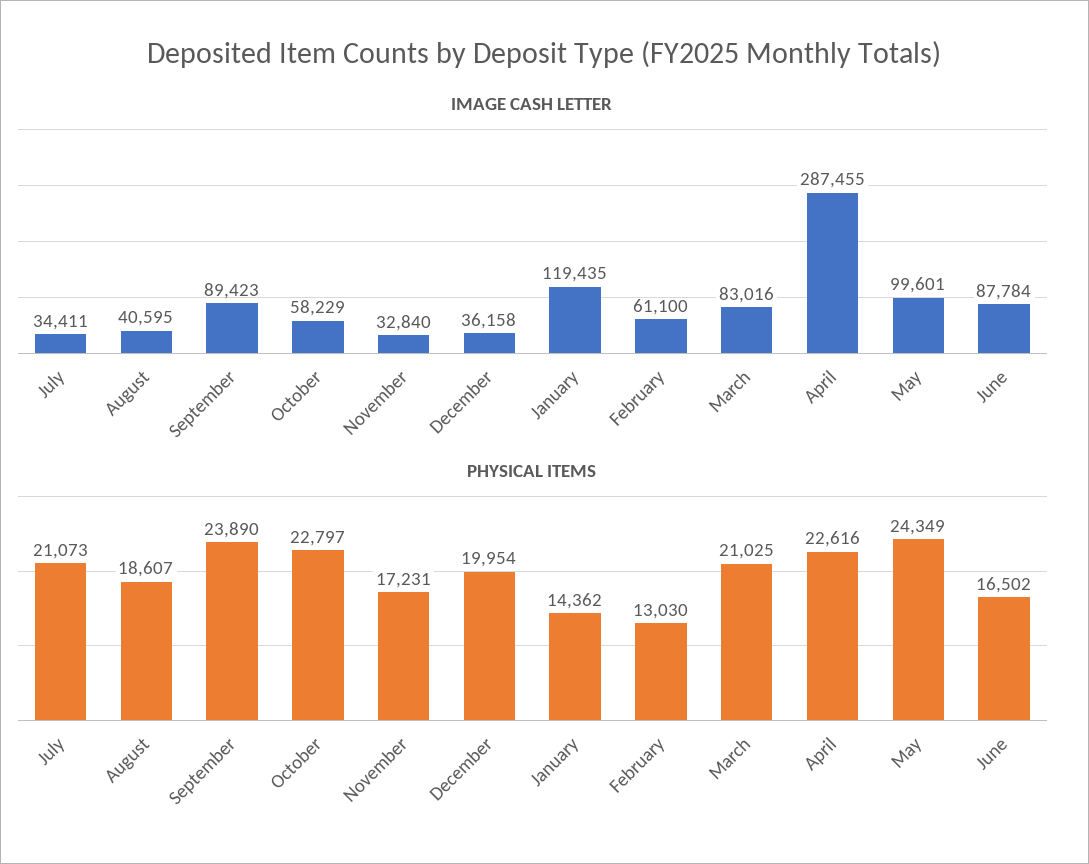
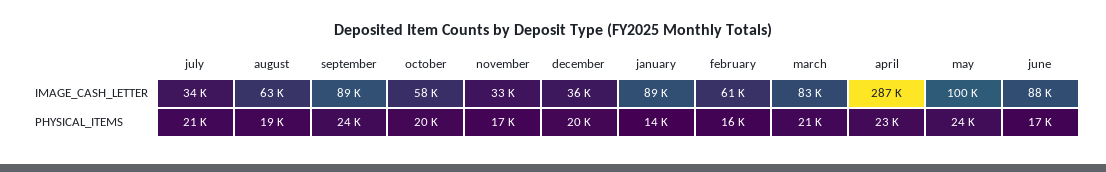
  {
    "IMAGE CASH LETTER": {
      "July": 34411,
-     "August": 40595,
+     "August": 63000,
      "September": 89423,
      "October": 58229,
      "November": 32840,
      "December": 36158,
-     "January": 119435,
+     "January": 89000,
      "February": 61100,
      "March": 83016,
      "April": 287455,
      "May": 99601,
      "June": 87784
    },
    "PHYSICAL ITEMS": {
      "July": 21073,
      "August": 18607,
      "September": 23890,
-     "October": 22797,
+     "October": 20000,
      "November": 17231,
      "December": 19954,
      "January": 14362,
-     "February": 13030,
+     "February": 16000,
      "March": 21025,
      "April": 22616,
      "May": 24349,
      "June": 16502
    }
  }

